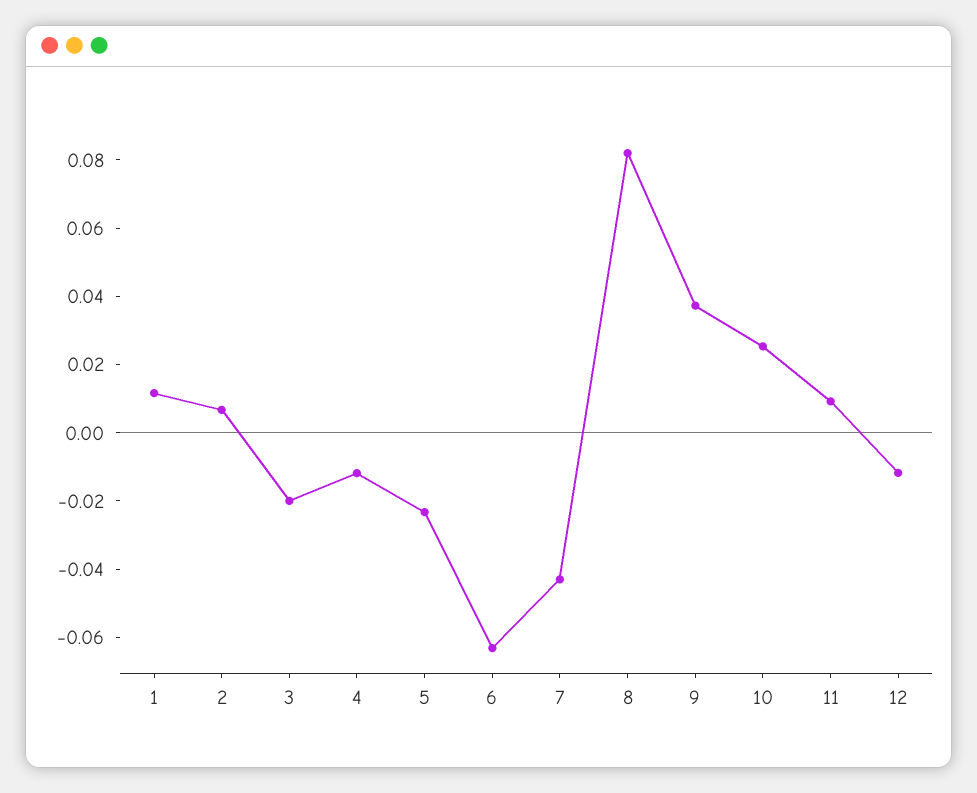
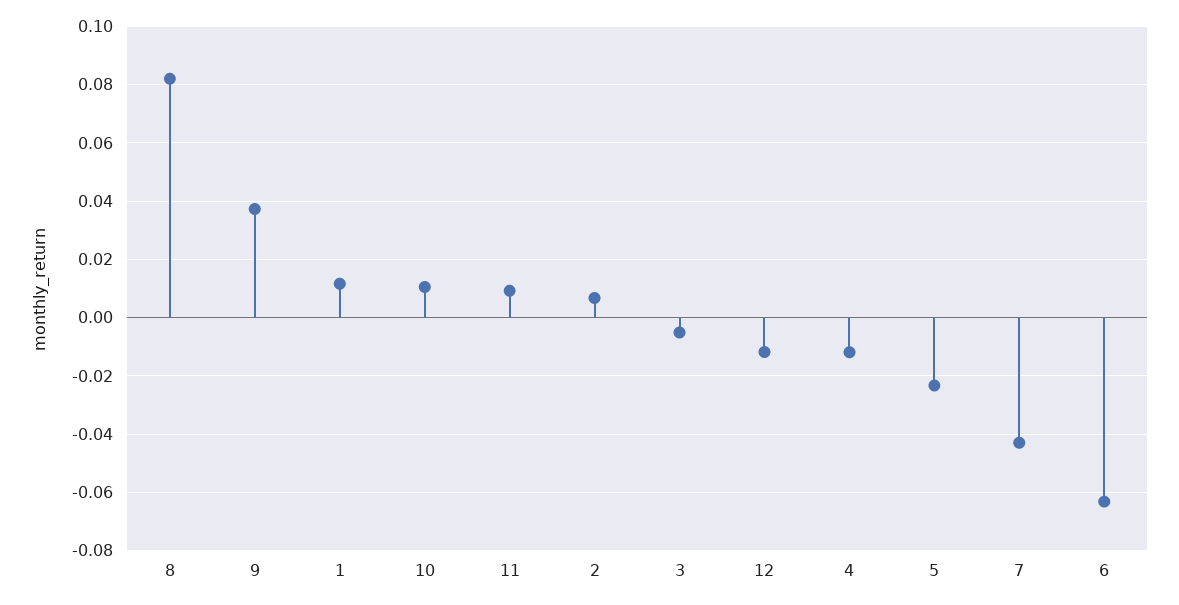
  {
    "1": 0.0125,
    "2": 0.0075,
-   "3": -0.02,
+   "3": -0.005,
    "4": -0.0125,
    "5": -0.0225,
    "6": -0.0625,
    "7": -0.0425,
    "8": 0.0825,
    "9": 0.0375,
-   "10": 0.025,
+   "10": 0.01,
    "11": 0.01,
    "12": -0.0125
  }

